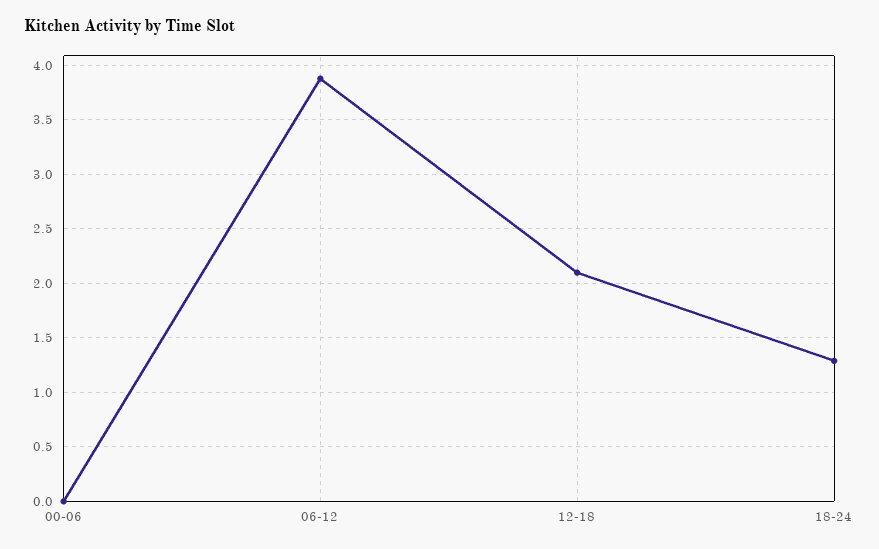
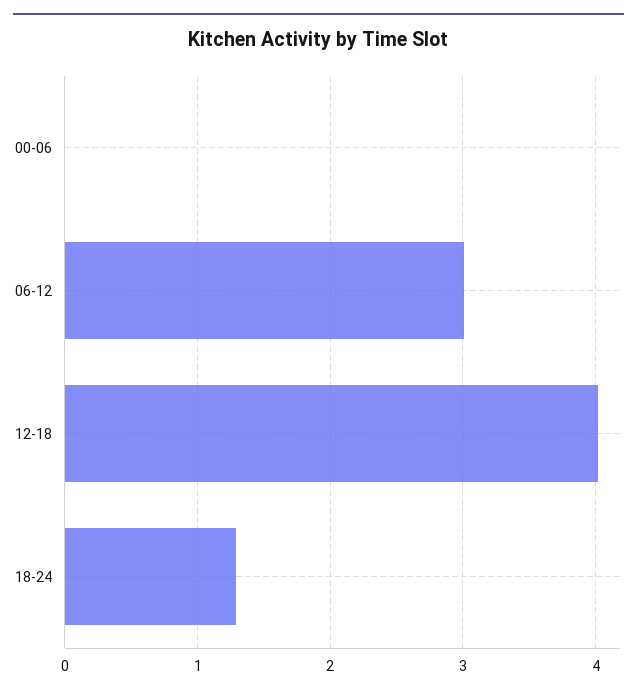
  {
    "00-06": 0,
-   "06-12": 3.9,
+   "06-12": 3,
-   "12-18": 2.1,
+   "12-18": 4,
    "18-24": 1.3
  }

